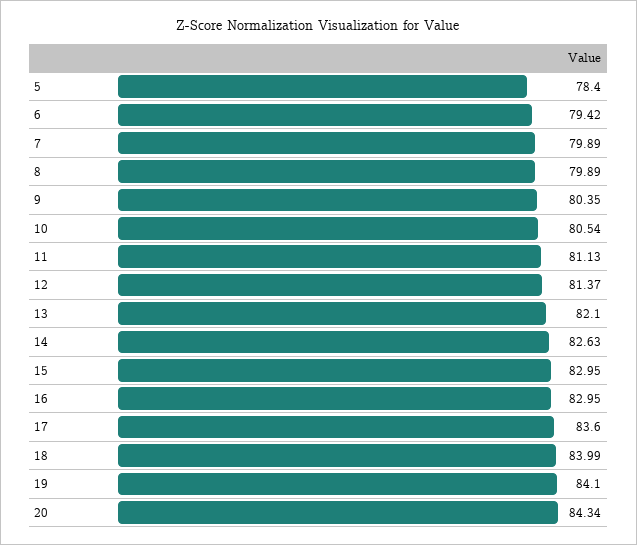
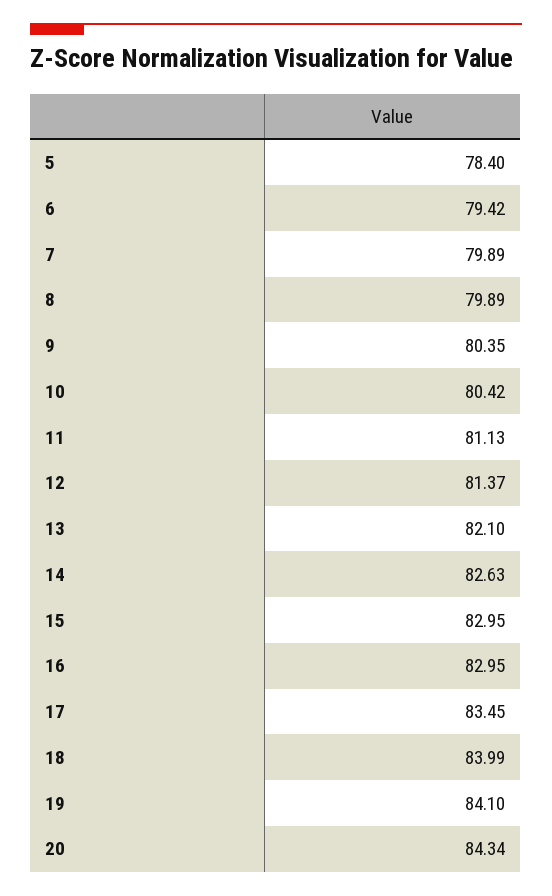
  {
    "5": 78.4,
    "6": 79.42,
    "7": 79.89,
    "8": 79.89,
    "9": 80.35,
-   "10": 80.54,
+   "10": 80.42,
    "11": 81.13,
    "12": 81.37,
    "13": 82.1,
    "14": 82.63,
    "15": 82.95,
    "16": 82.95,
-   "17": 83.6,
+   "17": 83.45,
    "18": 83.99,
    "19": 84.1,
    "20": 84.34
  }

